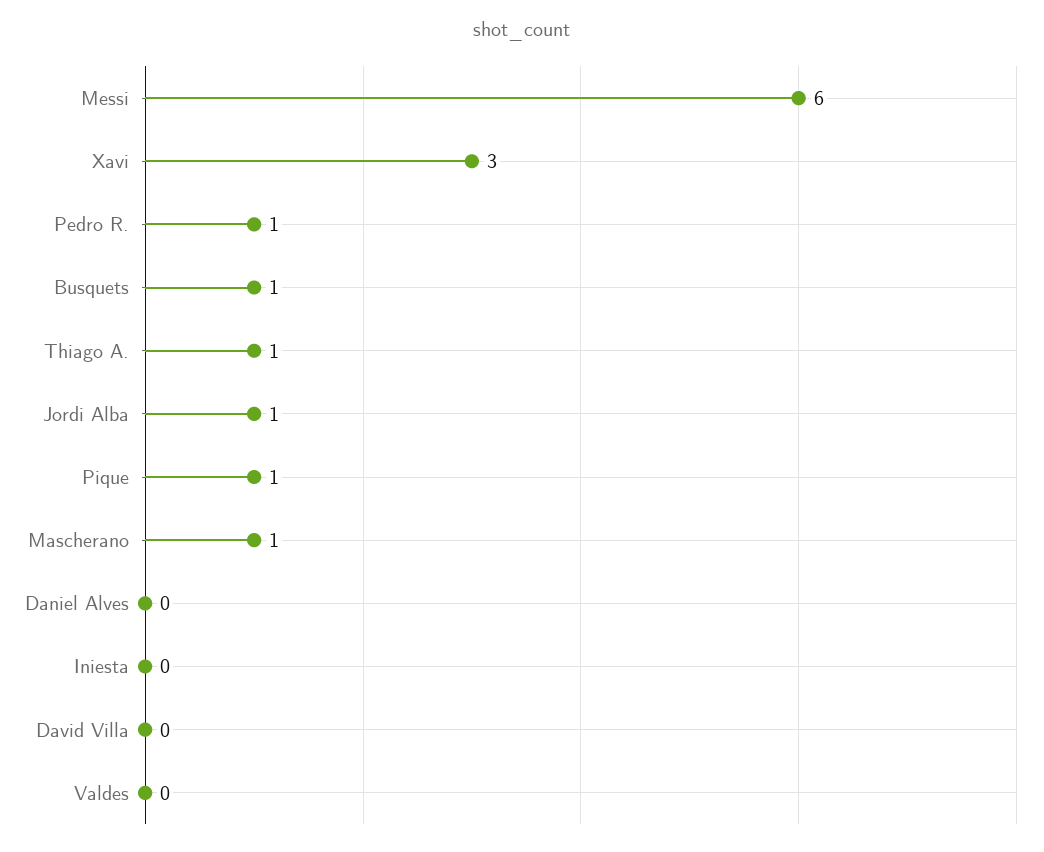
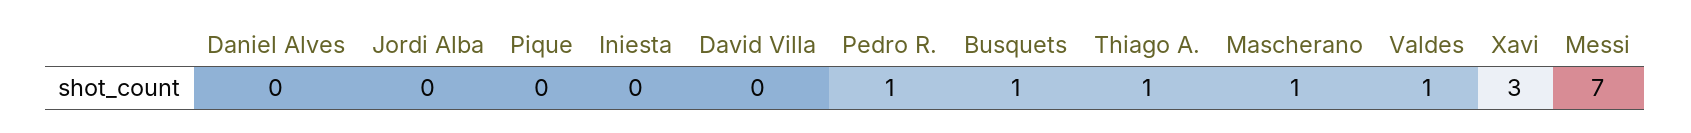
  {
-   "Messi": 6,
+   "Messi": 7,
    "Xavi": 3,
    "Pedro R.": 1,
    "Busquets": 1,
    "Thiago A.": 1,
-   "Jordi Alba": 1,
+   "Jordi Alba": 0,
-   "Pique": 1,
+   "Pique": 0,
    "Mascherano": 1,
    "Daniel Alves": 0,
    "Iniesta": 0,
    "David Villa": 0,
-   "Valdes": 0
+   "Valdes": 1
  }

